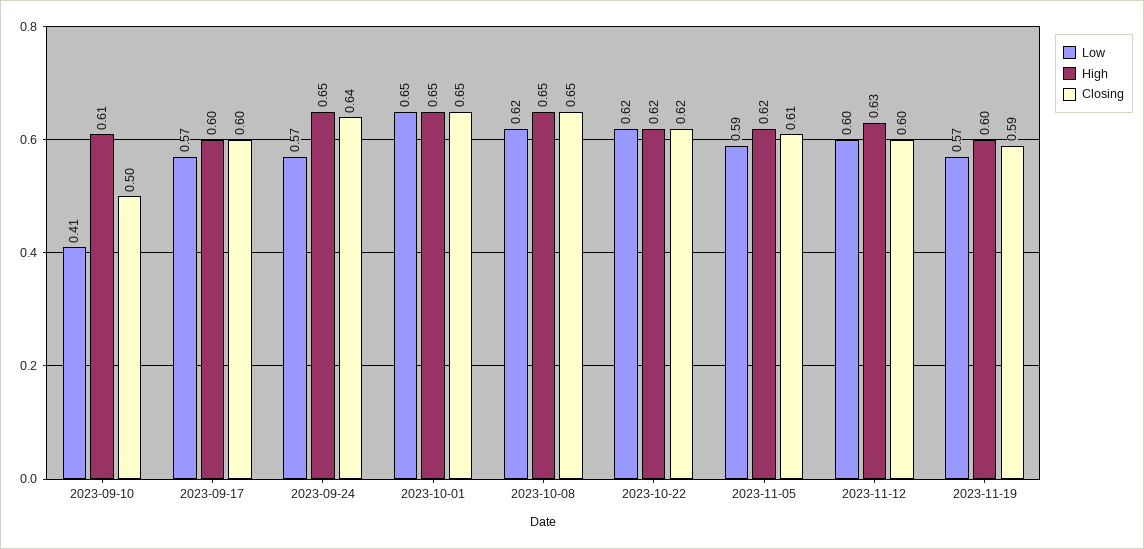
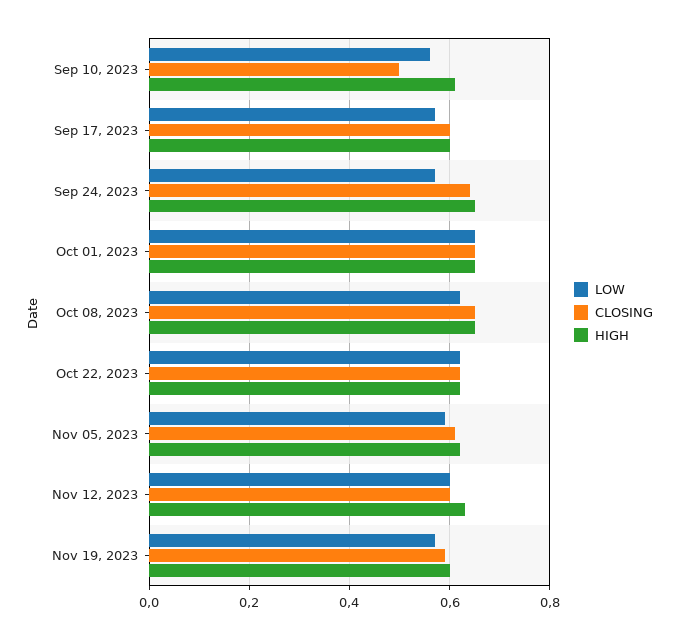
  {
    "Low": {
-     "2023-09-10": 0.41,
+     "2023-09-10": 0.55,
      "2023-09-17": 0.57,
      "2023-09-24": 0.57,
      "2023-10-01": 0.65,
      "2023-10-08": 0.62,
      "2023-10-22": 0.62,
      "2023-11-05": 0.59,
      "2023-11-12": 0.6,
      "2023-11-19": 0.57
    },
    "High": {
      "2023-09-10": 0.61,
      "2023-09-17": 0.6,
      "2023-09-24": 0.65,
      "2023-10-01": 0.65,
      "2023-10-08": 0.65,
      "2023-10-22": 0.62,
      "2023-11-05": 0.62,
      "2023-11-12": 0.63,
      "2023-11-19": 0.6
    },
    "Closing": {
      "2023-09-10": 0.5,
      "2023-09-17": 0.6,
      "2023-09-24": 0.64,
      "2023-10-01": 0.65,
      "2023-10-08": 0.65,
      "2023-10-22": 0.62,
      "2023-11-05": 0.61,
      "2023-11-12": 0.6,
      "2023-11-19": 0.59
    }
  }

